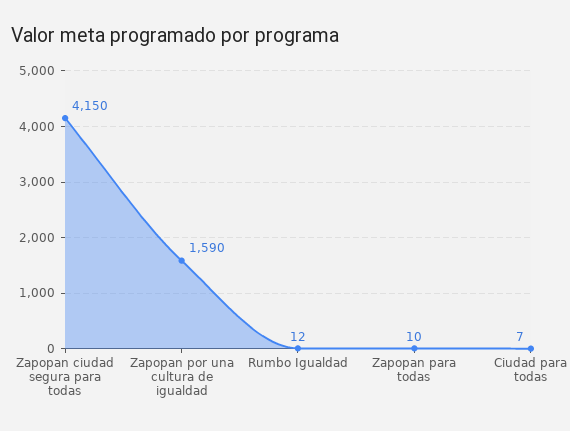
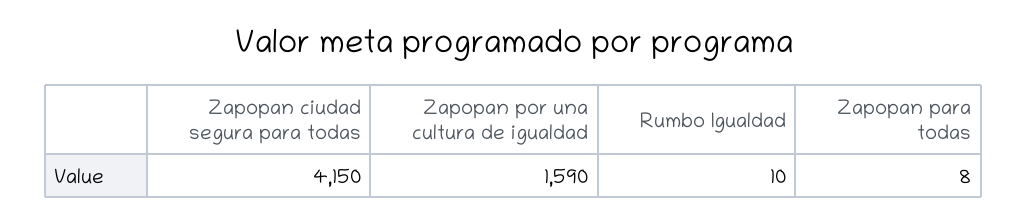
  {
    "Zapopan ciudad segura para todas": 4150,
    "Zapopan por una cultura de igualdad": 1590,
-   "Rumbo Igualdad": 12,
+   "Rumbo Igualdad": 10,
-   "Zapopan para todas": 10,
+   "Zapopan para todas": 8
-   "Ciudad para todas": 7
  }

